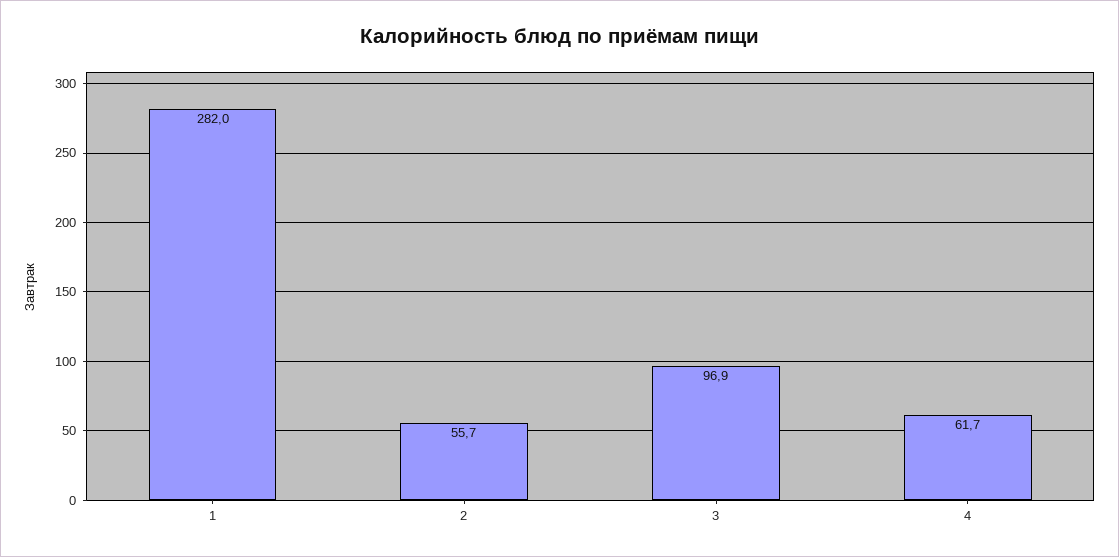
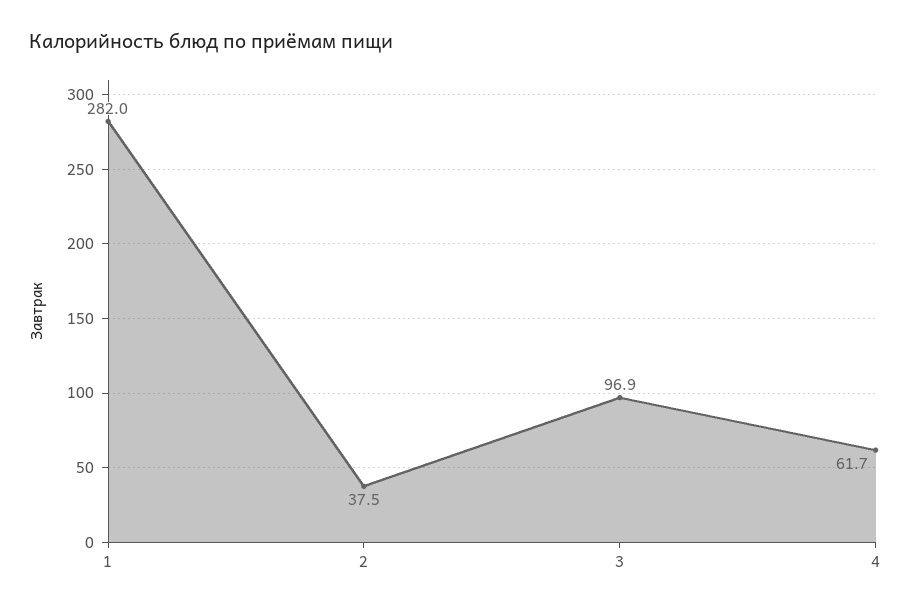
  {
    "1": 282,
-   "2": 55.7,
+   "2": 37.5,
    "3": 96.9,
    "4": 61.7
  }

